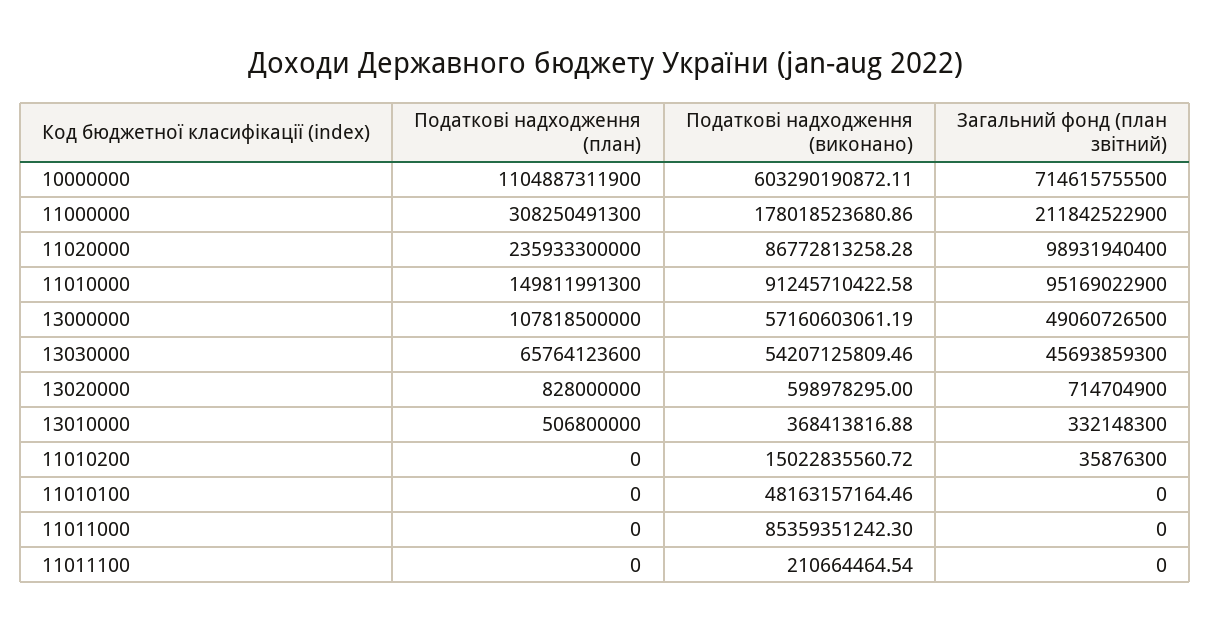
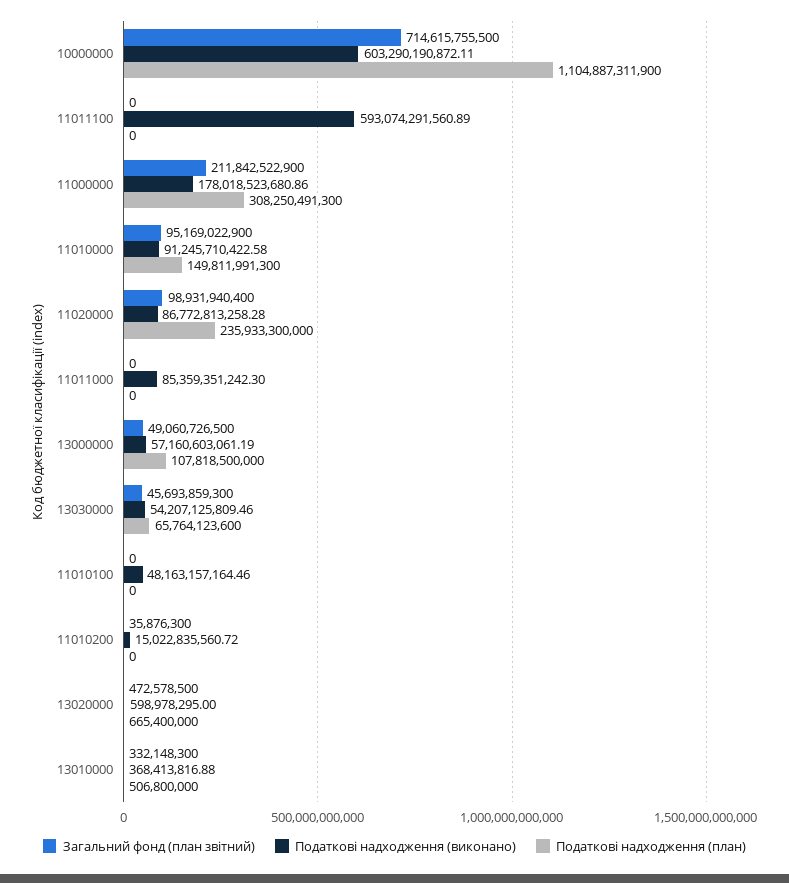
  {
    "Податкові надходження (план)": {
      "10000000": 1104887311900,
      "11000000": 308250491300,
      "11020000": 235933300000,
      "11010000": 149811991300,
      "13000000": 107818500000,
      "13030000": 65764123600,
-     "13020000": 828000000,
+     "13020000": 665400000,
      "13010000": 506800000,
      "11010200": 0,
      "11010100": 0,
      "11011000": 0,
      "11011100": 0
    },
    "Податкові надходження (виконано)": {
      "10000000": 603290190872.11,
      "11000000": 178018523680.86,
      "11020000": 86772813258.28,
      "11010000": 91245710422.58,
      "13000000": 57160603061.19,
      "13030000": 54207125809.46,
      "13020000": 598978295,
      "13010000": 368413816.88,
      "11010200": 15022835560.72,
      "11010100": 48163157164.46,
      "11011000": 85359351242.3,
-     "11011100": 210664464.54
+     "11011100": 593074291560.89
    },
    "Загальний фонд (план звітний)": {
      "10000000": 714615755500,
      "11000000": 211842522900,
      "11020000": 98931940400,
      "11010000": 95169022900,
      "13000000": 49060726500,
      "13030000": 45693859300,
-     "13020000": 714704900,
+     "13020000": 472578500,
      "13010000": 332148300,
      "11010200": 35876300,
      "11010100": 0,
      "11011000": 0,
      "11011100": 0
    }
  }

